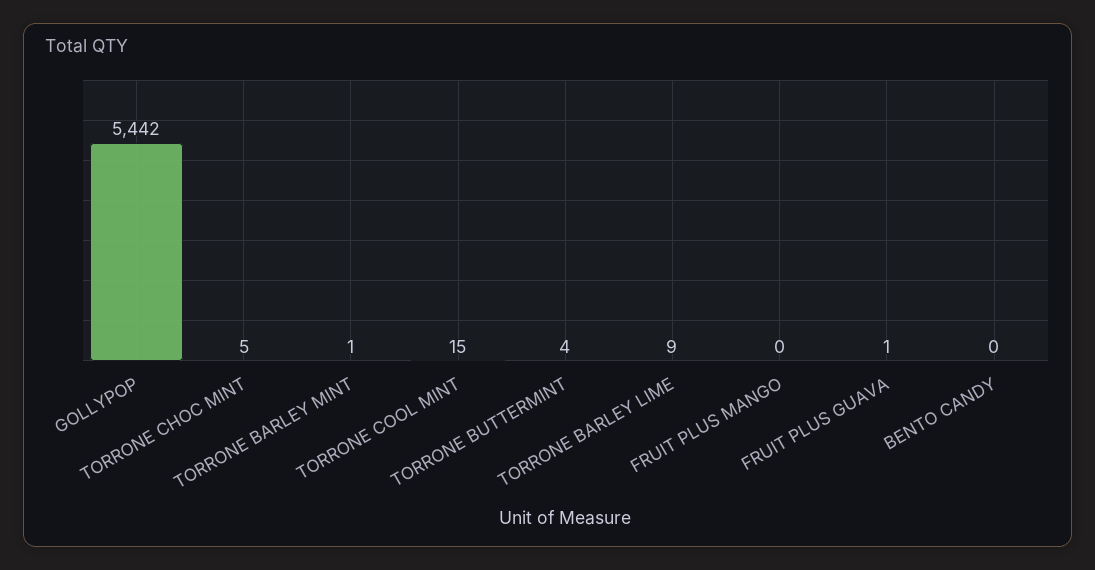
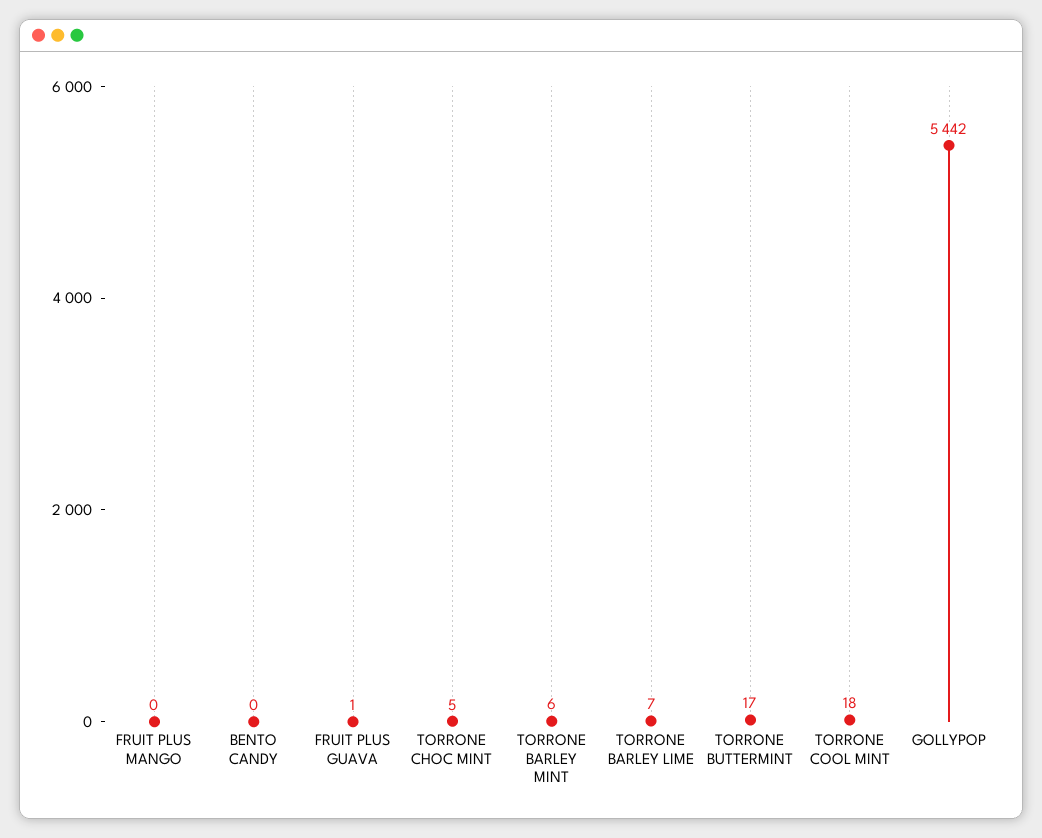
  {
    "GOLLYPOP": 5442,
    "TORRONE CHOC MINT": 5,
-   "TORRONE BARLEY MINT": 1,
+   "TORRONE BARLEY MINT": 6,
-   "TORRONE COOL MINT": 15,
+   "TORRONE COOL MINT": 18,
-   "TORRONE BUTTERMINT": 4,
+   "TORRONE BUTTERMINT": 17,
-   "TORRONE BARLEY LIME": 9,
+   "TORRONE BARLEY LIME": 7,
    "FRUIT PLUS MANGO": 0,
    "FRUIT PLUS GUAVA": 1,
    "BENTO CANDY": 0
  }

